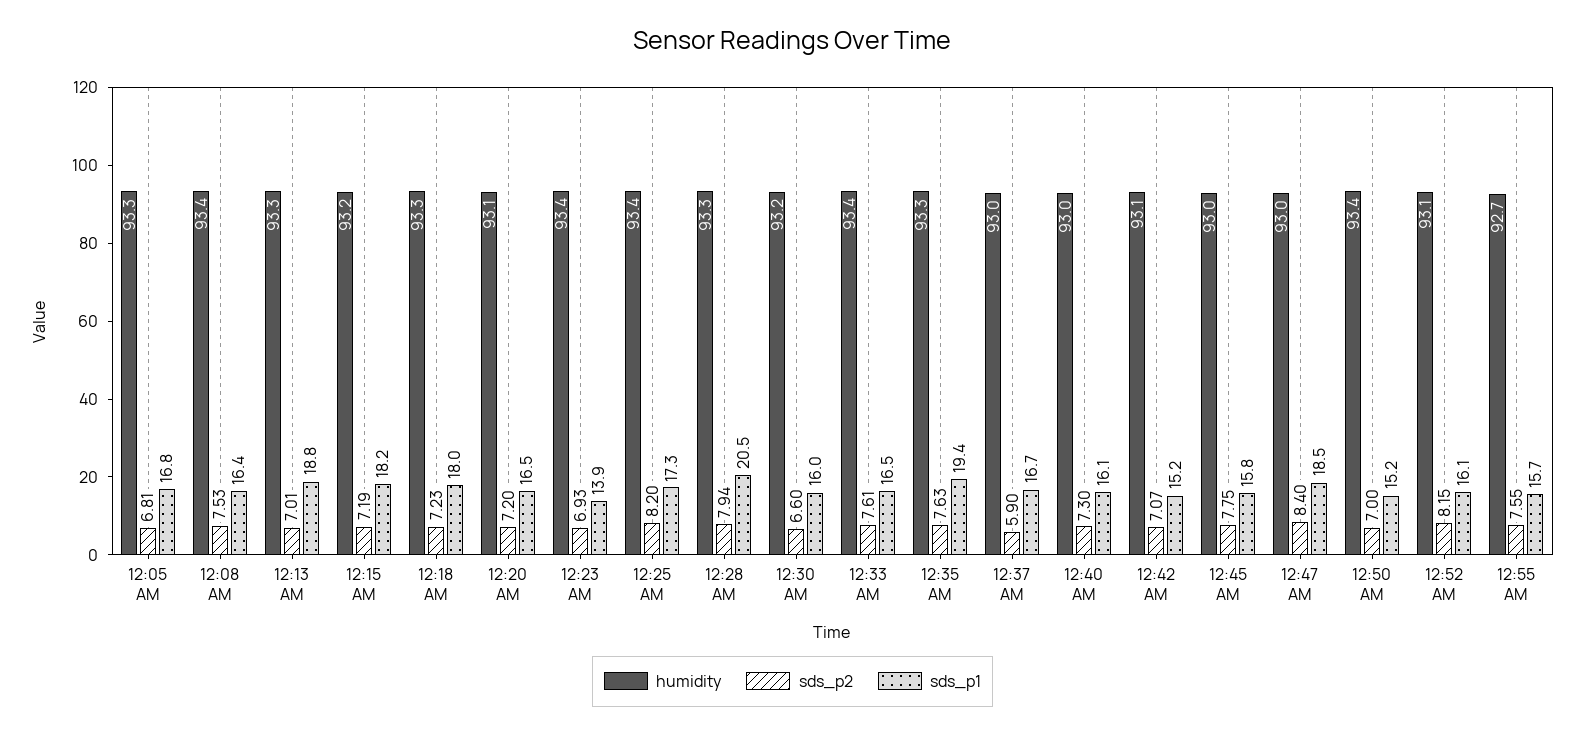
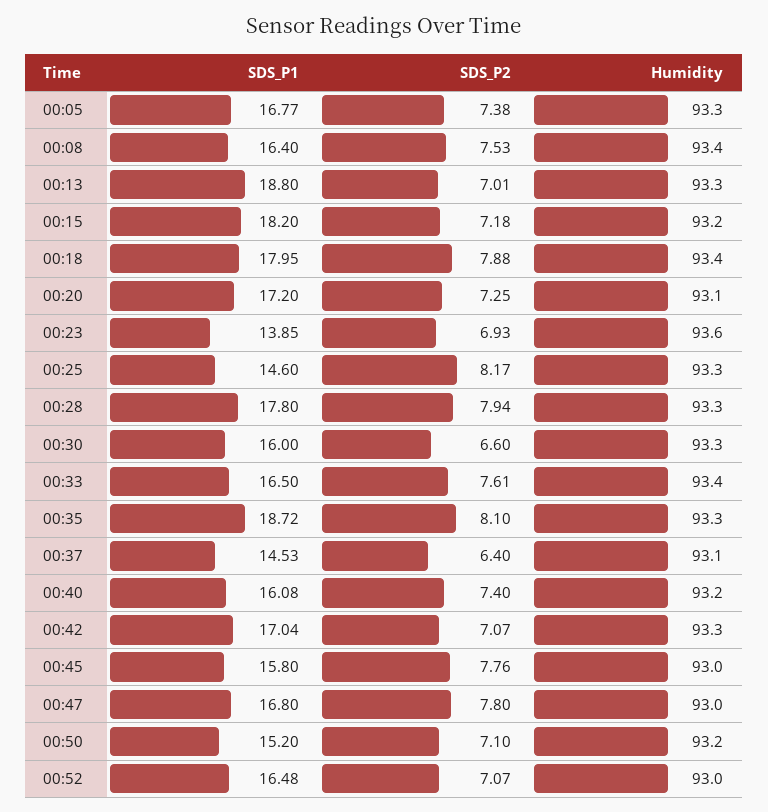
  {
    "humidity": {
      "12:05 AM": 93.3,
      "12:08 AM": 93.4,
      "12:13 AM": 93.3,
      "12:15 AM": 93.2,
-     "12:18 AM": 93.3,
+     "12:18 AM": 93.4,
      "12:20 AM": 93.1,
-     "12:23 AM": 93.4,
+     "12:23 AM": 93.6,
-     "12:25 AM": 93.4,
+     "12:25 AM": 93.3,
      "12:28 AM": 93.3,
-     "12:30 AM": 93.2,
+     "12:30 AM": 93.3,
      "12:33 AM": 93.4,
      "12:35 AM": 93.3,
-     "12:37 AM": 93,
+     "12:37 AM": 93.1,
-     "12:40 AM": 93,
+     "12:40 AM": 93.2,
-     "12:42 AM": 93.1,
+     "12:42 AM": 93.3,
      "12:45 AM": 93,
      "12:47 AM": 93,
-     "12:50 AM": 93.4,
+     "12:50 AM": 93.2,
-     "12:52 AM": 93.1,
+     "12:52 AM": 93
-     "12:55 AM": 92.7
    },
    "sds_p2": {
-     "12:05 AM": 6.81,
+     "12:05 AM": 7.38,
      "12:08 AM": 7.53,
      "12:13 AM": 7.01,
-     "12:15 AM": 7.19,
+     "12:15 AM": 7.18,
-     "12:18 AM": 7.23,
+     "12:18 AM": 7.88,
-     "12:20 AM": 7.2,
+     "12:20 AM": 7.25,
      "12:23 AM": 6.93,
-     "12:25 AM": 8.2,
+     "12:25 AM": 8.17,
      "12:28 AM": 7.94,
      "12:30 AM": 6.6,
      "12:33 AM": 7.61,
-     "12:35 AM": 7.63,
+     "12:35 AM": 8.1,
-     "12:37 AM": 5.9,
+     "12:37 AM": 6.4,
-     "12:40 AM": 7.3,
+     "12:40 AM": 7.4,
      "12:42 AM": 7.07,
-     "12:45 AM": 7.75,
+     "12:45 AM": 7.76,
-     "12:47 AM": 8.4,
+     "12:47 AM": 7.8,
-     "12:50 AM": 7,
+     "12:50 AM": 7.1,
-     "12:52 AM": 8.15,
+     "12:52 AM": 7.07
-     "12:55 AM": 7.55
    },
    "sds_p1": {
      "12:05 AM": 16.77,
      "12:08 AM": 16.4,
      "12:13 AM": 18.8,
      "12:15 AM": 18.2,
      "12:18 AM": 17.95,
-     "12:20 AM": 16.5,
+     "12:20 AM": 17.2,
      "12:23 AM": 13.85,
-     "12:25 AM": 17.3,
+     "12:25 AM": 14.6,
-     "12:28 AM": 20.5,
+     "12:28 AM": 17.8,
      "12:30 AM": 16,
      "12:33 AM": 16.5,
-     "12:35 AM": 19.4,
+     "12:35 AM": 18.72,
-     "12:37 AM": 16.7,
+     "12:37 AM": 14.53,
      "12:40 AM": 16.08,
-     "12:42 AM": 15.2,
+     "12:42 AM": 17.04,
      "12:45 AM": 15.8,
-     "12:47 AM": 18.5,
+     "12:47 AM": 16.8,
      "12:50 AM": 15.2,
-     "12:52 AM": 16.1,
+     "12:52 AM": 16.48
-     "12:55 AM": 15.7
    }
  }

